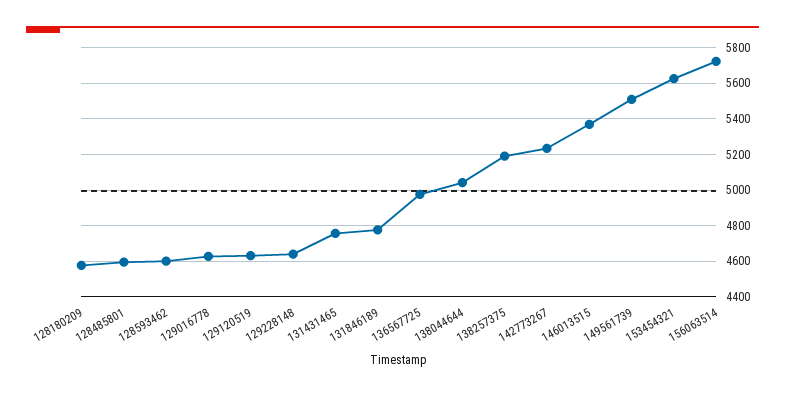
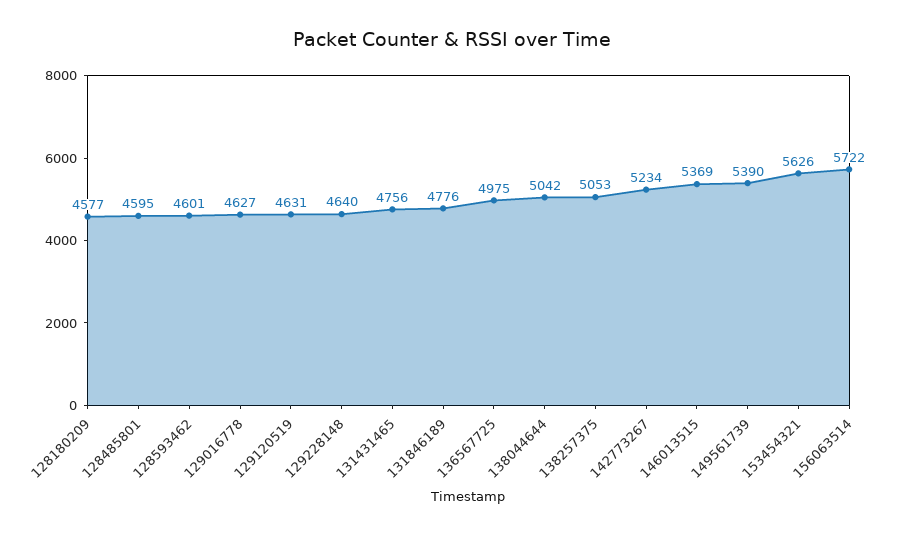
  {
    "128180209": 4577,
    "128485801": 4595,
    "128593462": 4601,
    "129016778": 4627,
    "129120519": 4631,
    "129228148": 4640,
    "131431465": 4756,
    "131846189": 4776,
    "136567725": 4975,
    "138044644": 5042,
-   "138257375": 5200,
+   "138257375": 5053,
    "142773267": 5234,
    "146013515": 5369,
-   "149561739": 5500,
+   "149561739": 5390,
    "153454321": 5626,
    "156063514": 5722
  }

